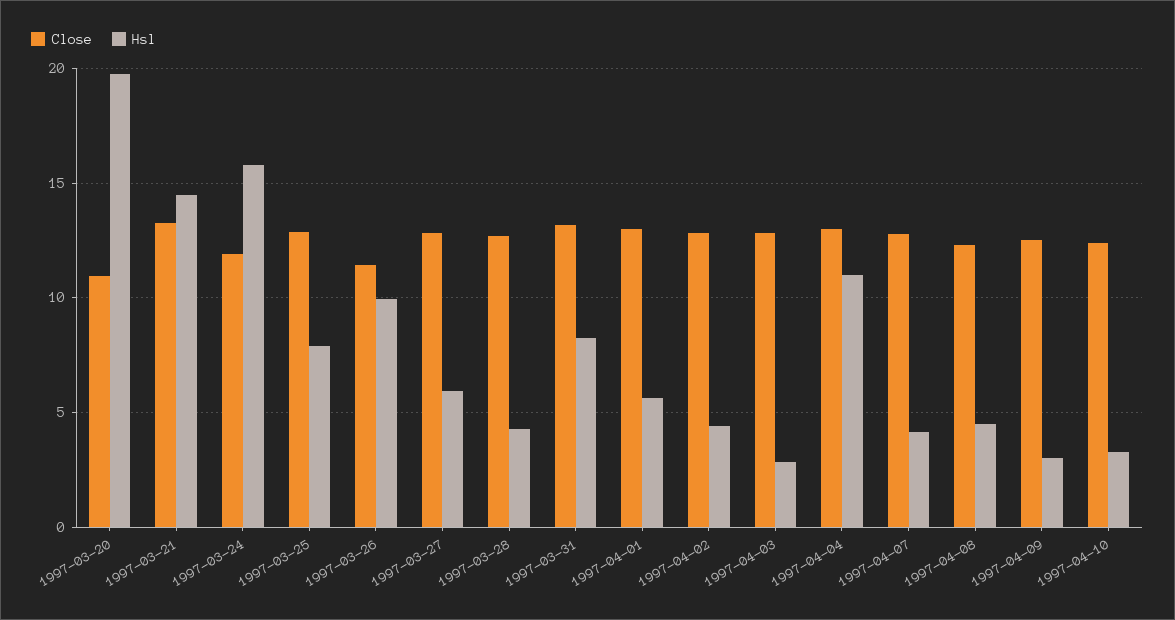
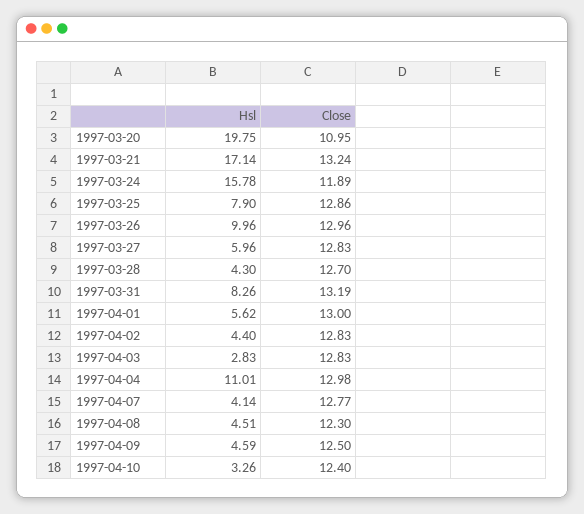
  {
    "Close": {
      "1997-03-20": 10.95,
      "1997-03-21": 13.24,
      "1997-03-24": 11.89,
      "1997-03-25": 12.86,
-     "1997-03-26": 11.5,
+     "1997-03-26": 12.96,
      "1997-03-27": 12.83,
      "1997-03-28": 12.7,
      "1997-03-31": 13.19,
      "1997-04-01": 13,
      "1997-04-02": 12.83,
      "1997-04-03": 12.83,
      "1997-04-04": 12.98,
      "1997-04-07": 12.77,
      "1997-04-08": 12.3,
      "1997-04-09": 12.5,
      "1997-04-10": 12.4
    },
    "Hsl": {
      "1997-03-20": 19.75,
-     "1997-03-21": 14.5,
+     "1997-03-21": 17.14,
      "1997-03-24": 15.78,
      "1997-03-25": 7.9,
      "1997-03-26": 9.96,
      "1997-03-27": 5.96,
      "1997-03-28": 4.3,
      "1997-03-31": 8.26,
      "1997-04-01": 5.62,
      "1997-04-02": 4.4,
      "1997-04-03": 2.83,
      "1997-04-04": 11.01,
      "1997-04-07": 4.14,
      "1997-04-08": 4.51,
-     "1997-04-09": 3,
+     "1997-04-09": 4.59,
      "1997-04-10": 3.26
    }
  }

